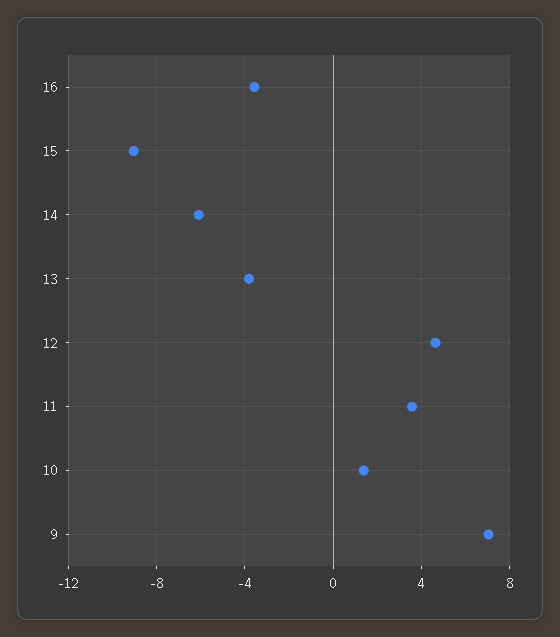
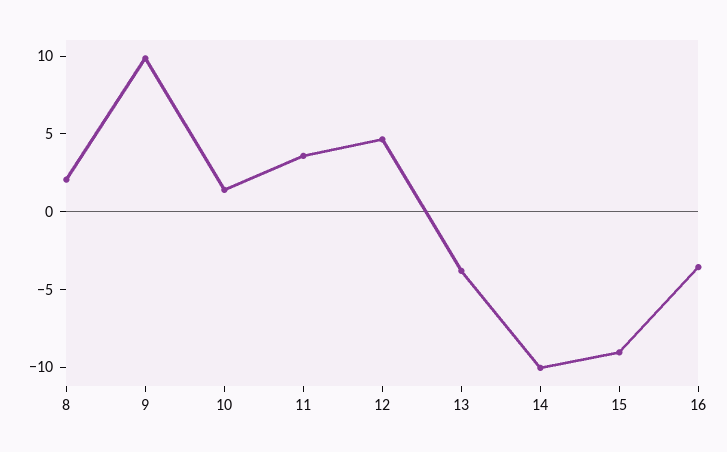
  {
    "16": -3.5,
    "15": -9,
-   "14": -6,
+   "14": -10,
    "13": -4,
    "12": 4.5,
    "11": 3.5,
    "10": 1.5,
-   "9": 7
+   "9": 10,
+   "8": 2
  }

